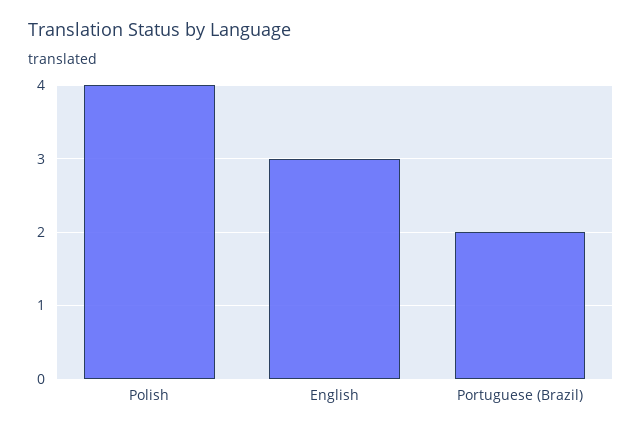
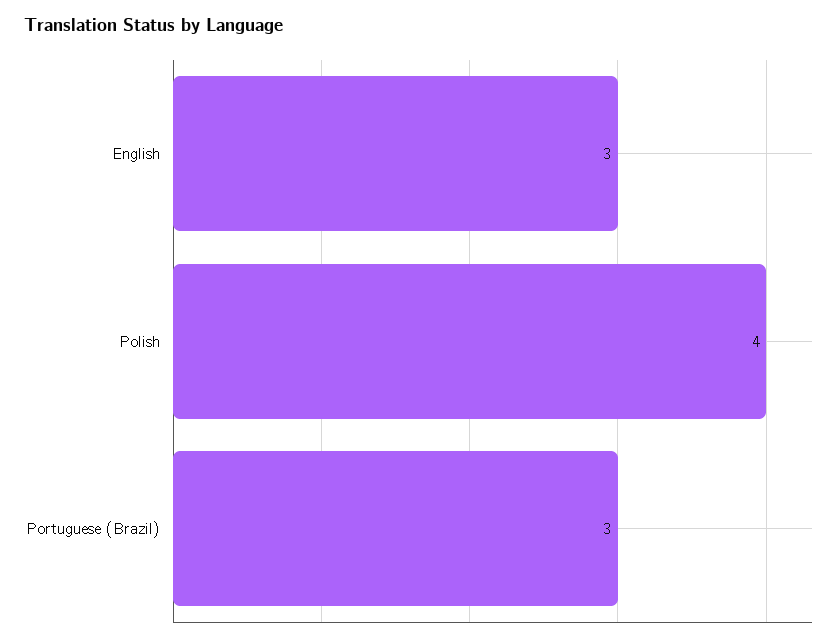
  {
    "Polish": 4,
    "English": 3,
-   "Portuguese (Brazil)": 2
+   "Portuguese (Brazil)": 3
  }

